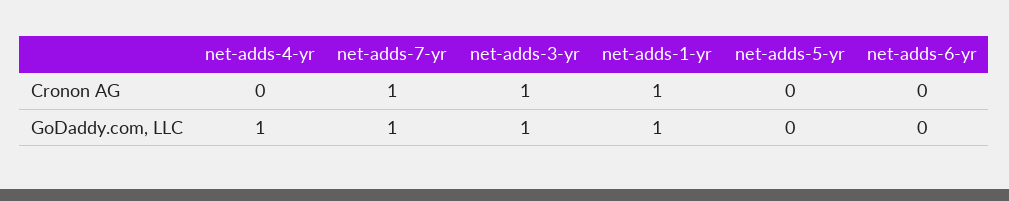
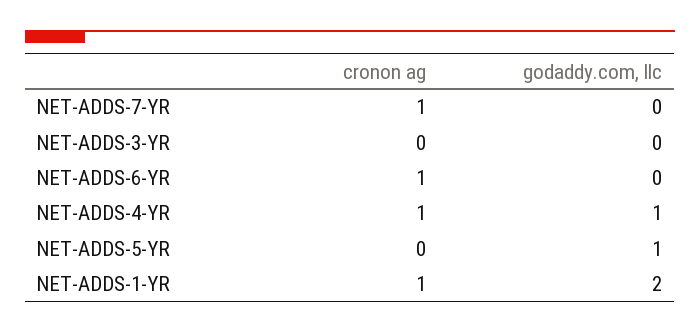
  {
    "net-adds-4-yr": {
-     "Cronon AG": 0,
+     "Cronon AG": 1,
      "GoDaddy.com, LLC": 1
    },
    "net-adds-7-yr": {
      "Cronon AG": 1,
-     "GoDaddy.com, LLC": 1
+     "GoDaddy.com, LLC": 0
    },
    "net-adds-3-yr": {
-     "Cronon AG": 1,
+     "Cronon AG": 0,
-     "GoDaddy.com, LLC": 1
+     "GoDaddy.com, LLC": 0
    },
    "net-adds-1-yr": {
      "Cronon AG": 1,
-     "GoDaddy.com, LLC": 1
+     "GoDaddy.com, LLC": 2
    },
    "net-adds-5-yr": {
      "Cronon AG": 0,
-     "GoDaddy.com, LLC": 0
+     "GoDaddy.com, LLC": 1
    },
    "net-adds-6-yr": {
-     "Cronon AG": 0,
+     "Cronon AG": 1,
      "GoDaddy.com, LLC": 0
    }
  }

